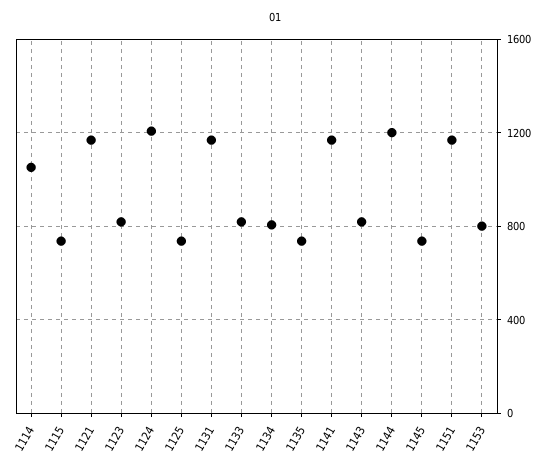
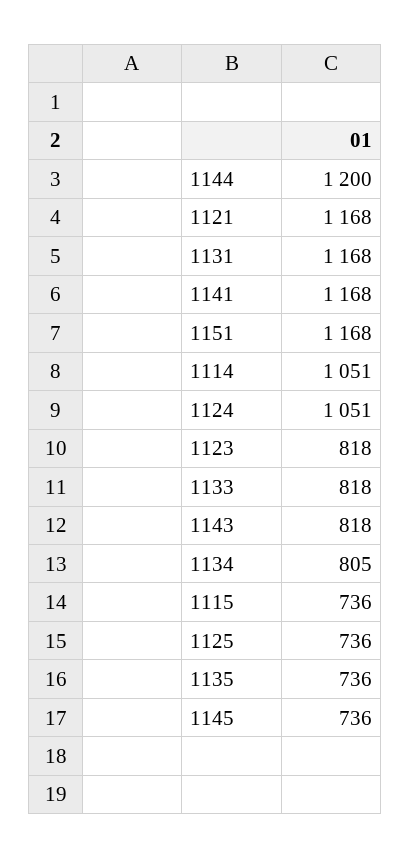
  {
    "1114": 1051,
    "1115": 736,
    "1121": 1168,
    "1123": 818,
-   "1124": 1200,
+   "1124": 1051,
    "1125": 736,
    "1131": 1168,
    "1133": 818,
    "1134": 805,
    "1135": 736,
    "1141": 1168,
    "1143": 818,
    "1144": 1200,
    "1145": 736,
-   "1151": 1168,
+   "1151": 1168
-   "1153": 800
  }

